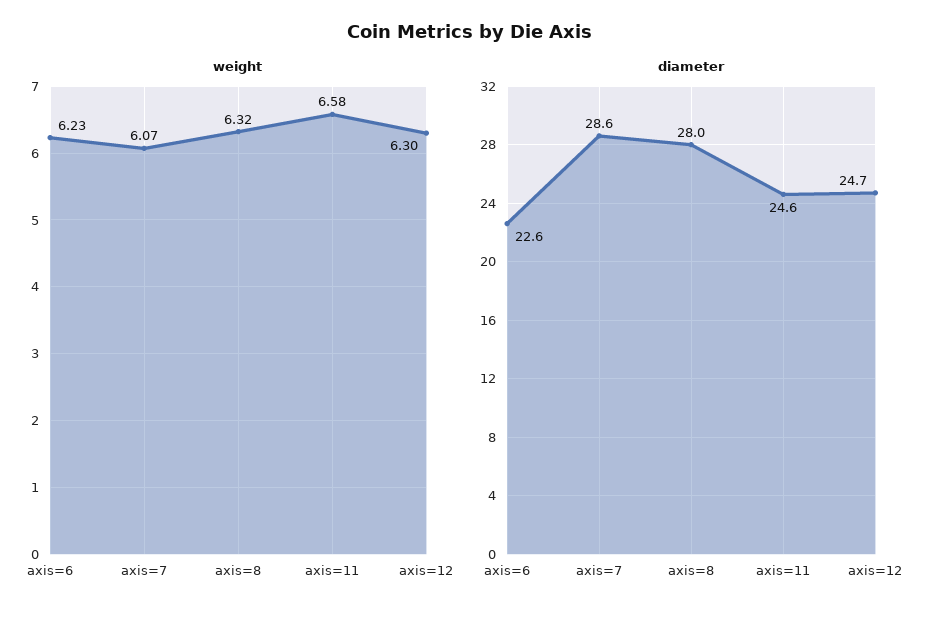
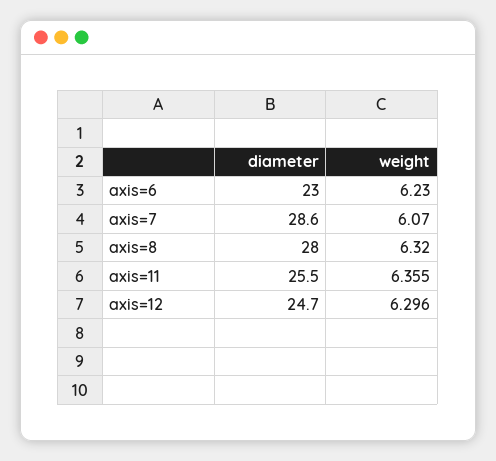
  {
    "weight": {
      "axis=6": 6.23,
      "axis=7": 6.07,
      "axis=8": 6.32,
-     "axis=11": 6.58,
+     "axis=11": 6.355,
      "axis=12": 6.296
    },
    "diameter": {
-     "axis=6": 22.6,
+     "axis=6": 23,
      "axis=7": 28.6,
      "axis=8": 28,
-     "axis=11": 24.6,
+     "axis=11": 25.5,
      "axis=12": 24.7
    }
  }

